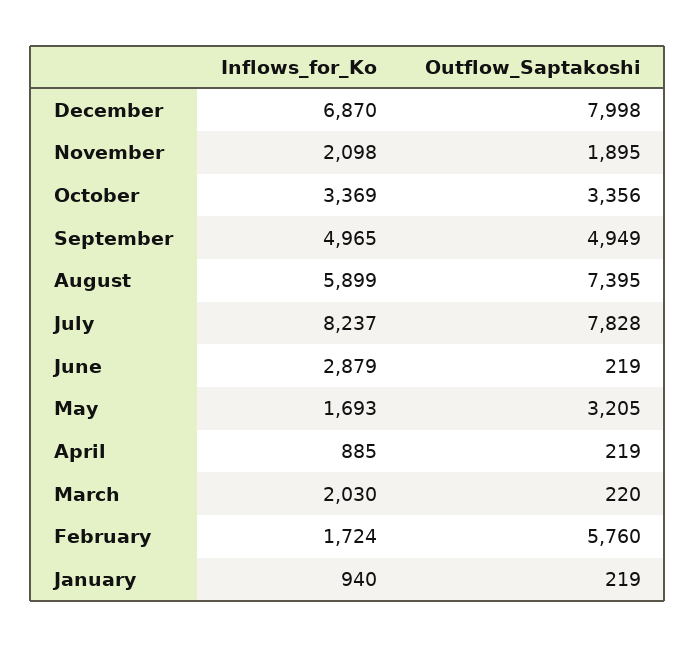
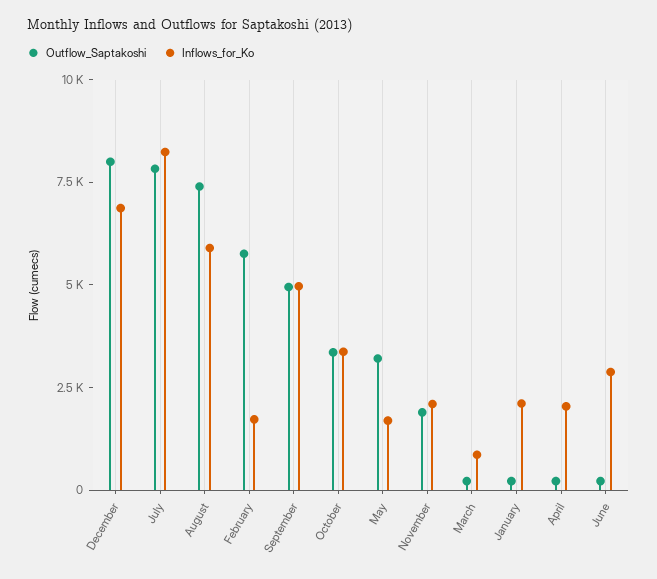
  {
    "Inflows_for_Ko": {
      "December": 6870,
      "November": 2098,
      "October": 3369,
      "September": 4965,
      "August": 5899,
      "July": 8237,
      "June": 2879,
      "May": 1693,
-     "April": 885,
+     "April": 2000,
-     "March": 2030,
+     "March": 1000,
      "February": 1724,
-     "January": 940
+     "January": 2000
    },
    "Outflow_Saptakoshi": {
      "December": 7998,
      "November": 1895,
      "October": 3356,
      "September": 4949,
      "August": 7395,
      "July": 7828,
      "June": 219,
      "May": 3205,
      "April": 219,
      "March": 220,
      "February": 5760,
      "January": 219
    }
  }

